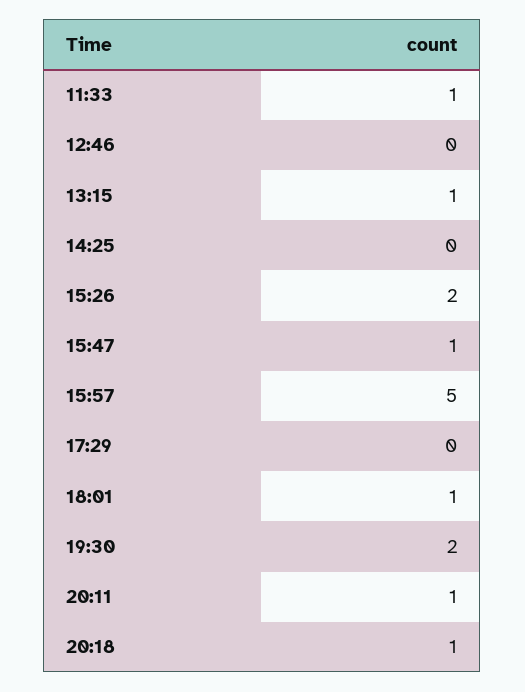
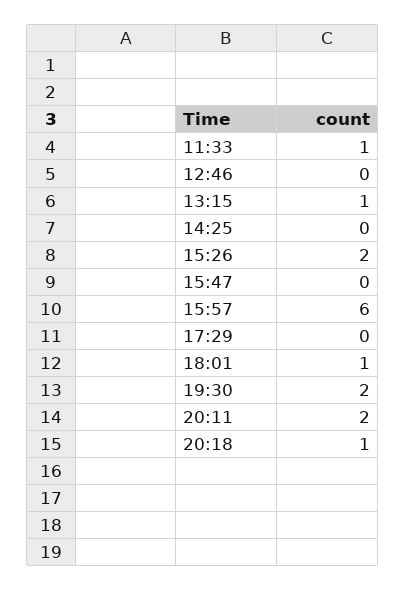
  {
    "11:33": 1,
    "12:46": 0,
    "13:15": 1,
    "14:25": 0,
    "15:26": 2,
-   "15:47": 1,
+   "15:47": 0,
-   "15:57": 5,
+   "15:57": 6,
    "17:29": 0,
    "18:01": 1,
    "19:30": 2,
-   "20:11": 1,
+   "20:11": 2,
    "20:18": 1
  }

